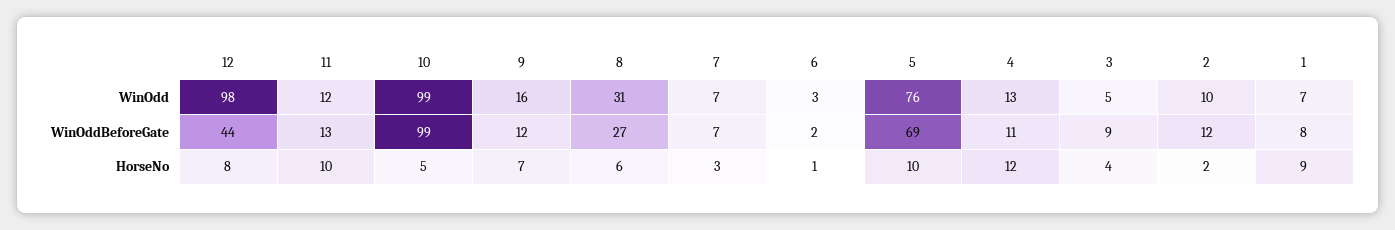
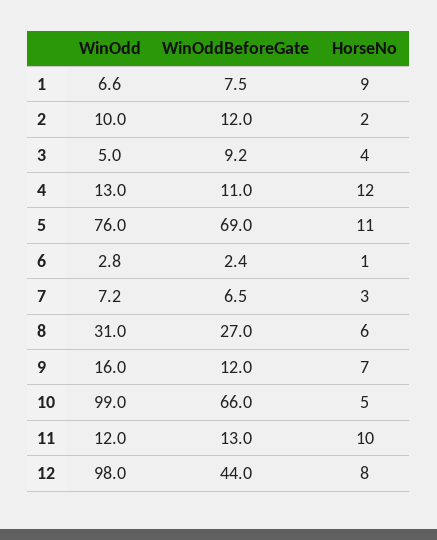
  {
    "12": {
      "WinOdd": 98,
      "WinOddBeforeGate": 44,
      "HorseNo": 8
    },
    "11": {
      "WinOdd": 12,
      "WinOddBeforeGate": 13,
      "HorseNo": 10
    },
    "10": {
      "WinOdd": 99,
-     "WinOddBeforeGate": 99,
+     "WinOddBeforeGate": 66,
      "HorseNo": 5
    },
    "9": {
      "WinOdd": 16,
      "WinOddBeforeGate": 12,
      "HorseNo": 7
    },
    "8": {
      "WinOdd": 31,
      "WinOddBeforeGate": 27,
      "HorseNo": 6
    },
    "7": {
      "WinOdd": 7.2,
      "WinOddBeforeGate": 6.5,
      "HorseNo": 3
    },
    "6": {
      "WinOdd": 2.8,
      "WinOddBeforeGate": 2.4,
      "HorseNo": 1
    },
    "5": {
      "WinOdd": 76,
      "WinOddBeforeGate": 69,
-     "HorseNo": 10
+     "HorseNo": 11
    },
    "4": {
      "WinOdd": 13,
      "WinOddBeforeGate": 11,
      "HorseNo": 12
    },
    "3": {
      "WinOdd": 5,
      "WinOddBeforeGate": 9.2,
      "HorseNo": 4
    },
    "2": {
      "WinOdd": 10,
      "WinOddBeforeGate": 12,
      "HorseNo": 2
    },
    "1": {
      "WinOdd": 6.6,
      "WinOddBeforeGate": 7.5,
      "HorseNo": 9
    }
  }

